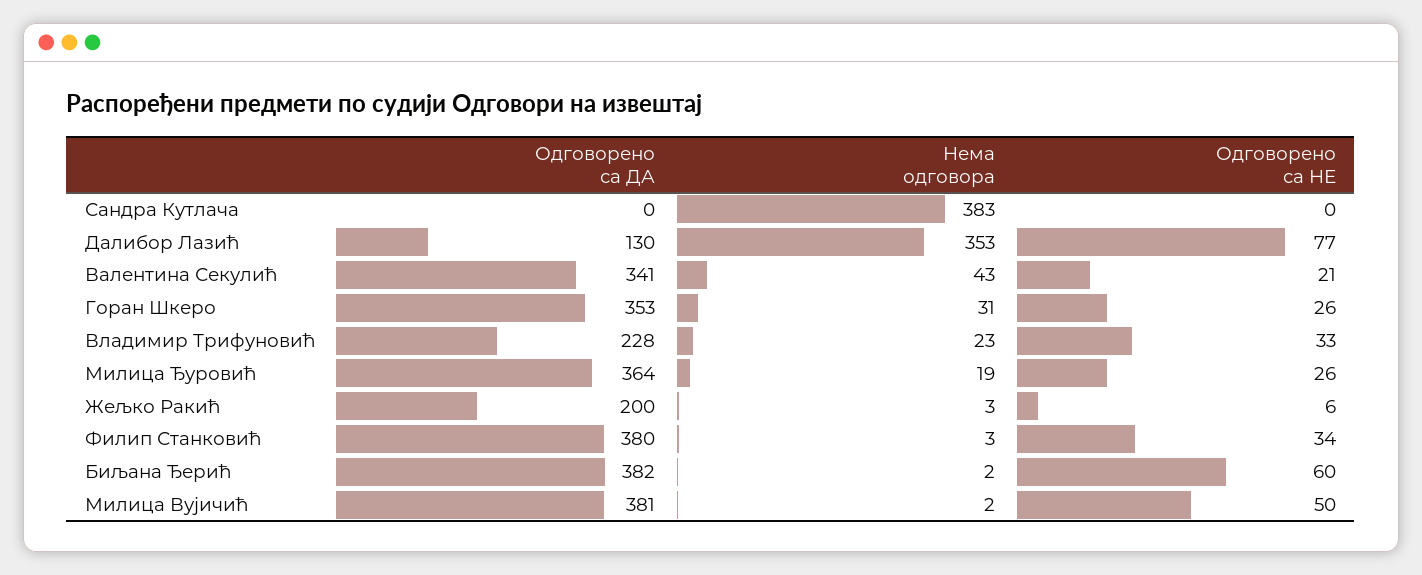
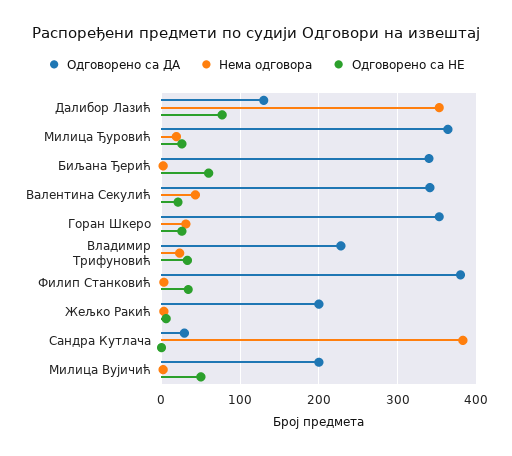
  {
    "Одговорено са ДА": {
-     "Сандра Кутлача": 0,
+     "Сандра Кутлача": 30,
      "Далибор Лазић": 130,
      "Валентина Секулић": 341,
      "Горан Шкеро": 353,
      "Владимир Трифуновић": 228,
      "Милица Ђуровић": 364,
      "Жељко Ракић": 200,
      "Филип Станковић": 380,
-     "Биљана Ђерић": 382,
+     "Биљана Ђерић": 340,
-     "Милица Вујичић": 381
+     "Милица Вујичић": 200
    },
    "Нема одговора": {
      "Сандра Кутлача": 383,
      "Далибор Лазић": 353,
      "Валентина Секулић": 43,
      "Горан Шкеро": 31,
      "Владимир Трифуновић": 23,
      "Милица Ђуровић": 19,
      "Жељко Ракић": 3,
      "Филип Станковић": 3,
      "Биљана Ђерић": 2,
      "Милица Вујичић": 2
    },
    "Одговорено са НЕ": {
      "Сандра Кутлача": 0,
      "Далибор Лазић": 77,
      "Валентина Секулић": 21,
      "Горан Шкеро": 26,
      "Владимир Трифуновић": 33,
      "Милица Ђуровић": 26,
      "Жељко Ракић": 6,
      "Филип Станковић": 34,
      "Биљана Ђерић": 60,
      "Милица Вујичић": 50
    }
  }

